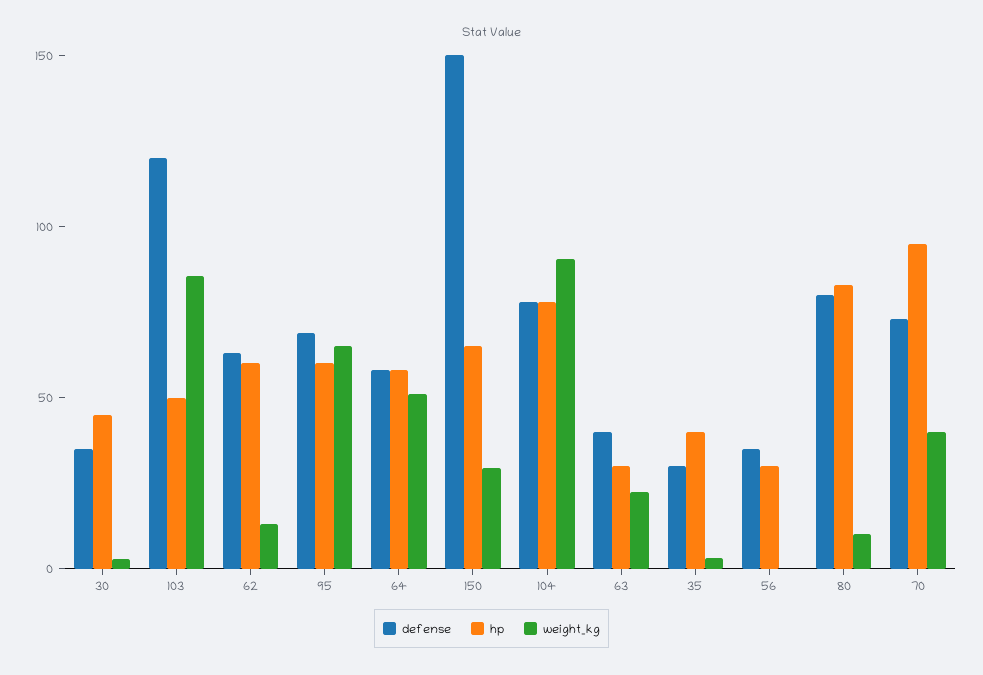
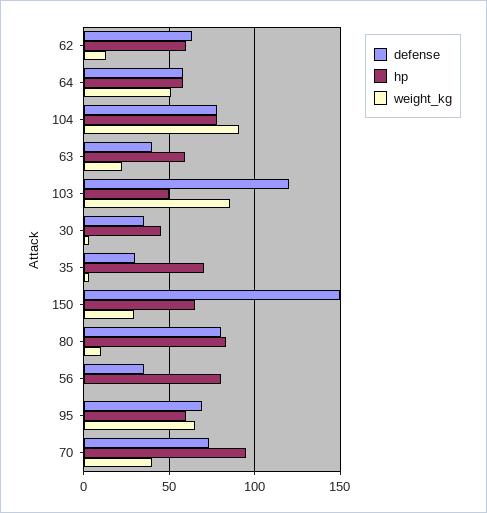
  {
    "defense": {
      "30": 35,
      "103": 120,
      "62": 65,
      "95": 70,
      "64": 60,
      "150": 150,
      "104": 80,
      "63": 40,
      "35": 30,
      "56": 35,
      "80": 80,
      "70": 75
    },
    "hp": {
      "30": 45,
      "103": 50,
      "62": 60,
      "95": 60,
      "64": 60,
      "150": 65,
      "104": 80,
-     "63": 30,
+     "63": 60,
-     "35": 40,
+     "35": 70,
-     "56": 30,
+     "56": 80,
      "80": 85,
      "70": 95
    },
    "weight_kg": {
      "30": 5,
      "103": 85,
      "62": 15,
      "95": 65,
      "64": 50,
      "150": 30,
      "104": 90,
      "63": 25,
      "35": 5,
      "56": 0,
      "80": 10,
      "70": 40
    }
  }

